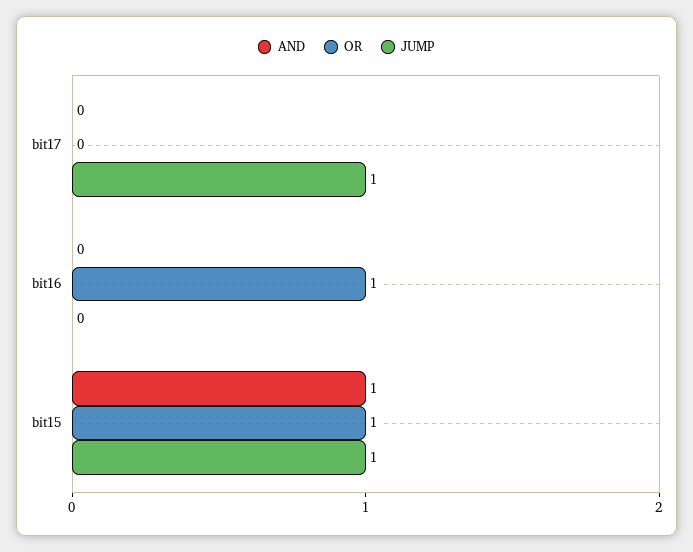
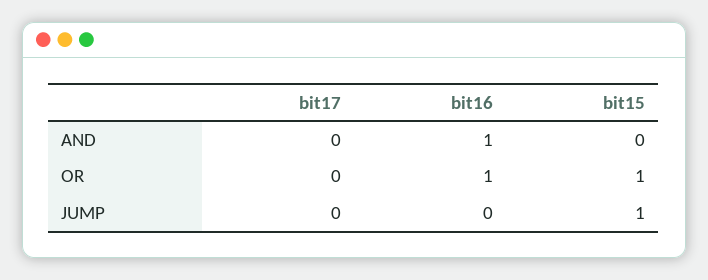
  {
    "AND": {
      "bit17": 0,
-     "bit16": 0,
+     "bit16": 1,
-     "bit15": 1
+     "bit15": 0
    },
    "OR": {
      "bit17": 0,
      "bit16": 1,
      "bit15": 1
    },
    "JUMP": {
-     "bit17": 1,
+     "bit17": 0,
      "bit16": 0,
      "bit15": 1
    }
  }

